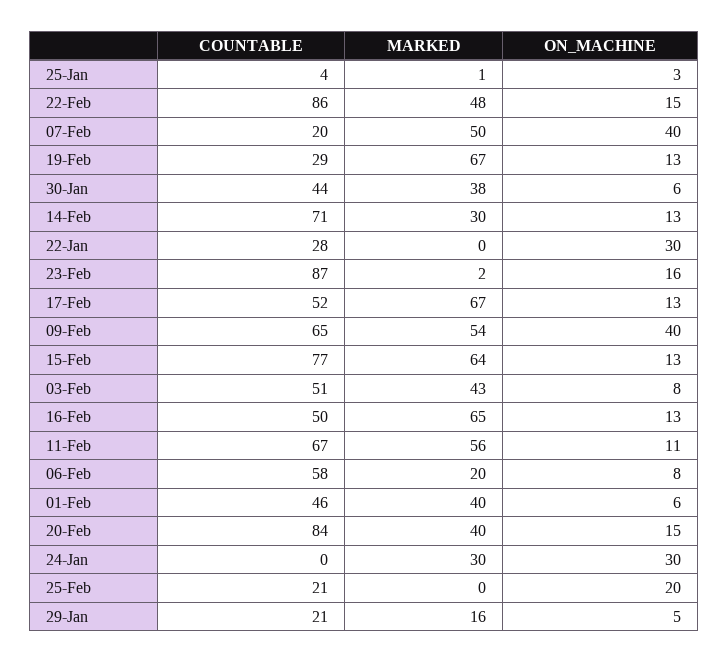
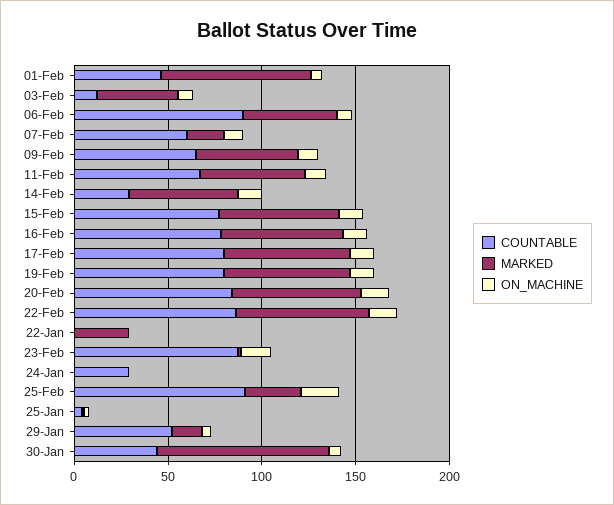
  {
    "COUNTABLE": {
      "25-Jan": 4,
      "22-Feb": 86,
-     "07-Feb": 20,
+     "07-Feb": 60,
-     "19-Feb": 29,
+     "19-Feb": 80,
      "30-Jan": 44,
-     "14-Feb": 71,
+     "14-Feb": 30,
-     "22-Jan": 28,
+     "22-Jan": 0,
      "23-Feb": 87,
-     "17-Feb": 52,
+     "17-Feb": 80,
      "09-Feb": 65,
      "15-Feb": 77,
-     "03-Feb": 51,
+     "03-Feb": 10,
-     "16-Feb": 50,
+     "16-Feb": 80,
      "11-Feb": 67,
-     "06-Feb": 58,
+     "06-Feb": 90,
      "01-Feb": 46,
      "20-Feb": 84,
-     "24-Jan": 0,
+     "24-Jan": 30,
-     "25-Feb": 21,
+     "25-Feb": 90,
-     "29-Jan": 21
+     "29-Jan": 50
    },
    "MARKED": {
      "25-Jan": 1,
-     "22-Feb": 48,
+     "22-Feb": 70,
-     "07-Feb": 50,
+     "07-Feb": 20,
      "19-Feb": 67,
-     "30-Jan": 38,
+     "30-Jan": 90,
-     "14-Feb": 30,
+     "14-Feb": 60,
-     "22-Jan": 0,
+     "22-Jan": 30,
      "23-Feb": 2,
      "17-Feb": 67,
      "09-Feb": 54,
      "15-Feb": 64,
      "03-Feb": 43,
      "16-Feb": 65,
      "11-Feb": 56,
-     "06-Feb": 20,
+     "06-Feb": 50,
-     "01-Feb": 40,
+     "01-Feb": 80,
-     "20-Feb": 40,
+     "20-Feb": 70,
-     "24-Jan": 30,
+     "24-Jan": 0,
-     "25-Feb": 0,
+     "25-Feb": 30,
      "29-Jan": 16
    },
    "ON_MACHINE": {
      "25-Jan": 3,
      "22-Feb": 15,
-     "07-Feb": 40,
+     "07-Feb": 10,
      "19-Feb": 13,
      "30-Jan": 6,
      "14-Feb": 13,
-     "22-Jan": 30,
+     "22-Jan": 0,
      "23-Feb": 16,
      "17-Feb": 13,
-     "09-Feb": 40,
+     "09-Feb": 10,
      "15-Feb": 13,
      "03-Feb": 8,
      "16-Feb": 13,
      "11-Feb": 11,
      "06-Feb": 8,
      "01-Feb": 6,
      "20-Feb": 15,
-     "24-Jan": 30,
+     "24-Jan": 0,
      "25-Feb": 20,
      "29-Jan": 5
    }
  }

